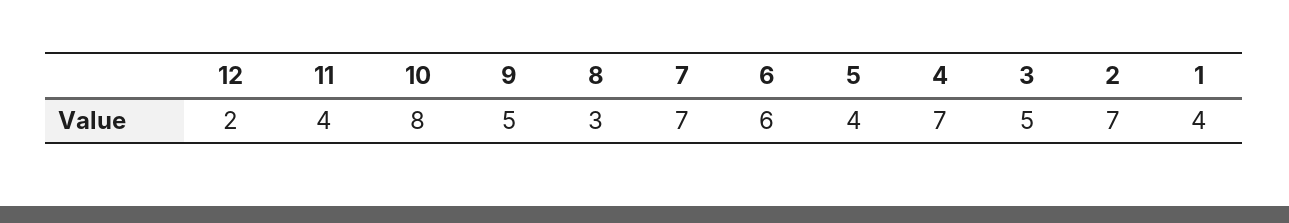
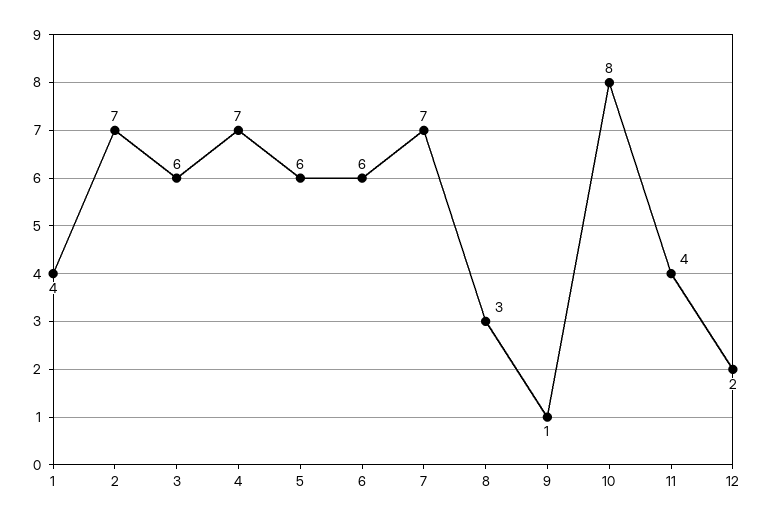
  {
    "12": 2,
    "11": 4,
    "10": 8,
-   "9": 5,
+   "9": 1,
    "8": 3,
    "7": 7,
    "6": 6,
-   "5": 4,
+   "5": 6,
    "4": 7,
-   "3": 5,
+   "3": 6,
    "2": 7,
    "1": 4
  }

